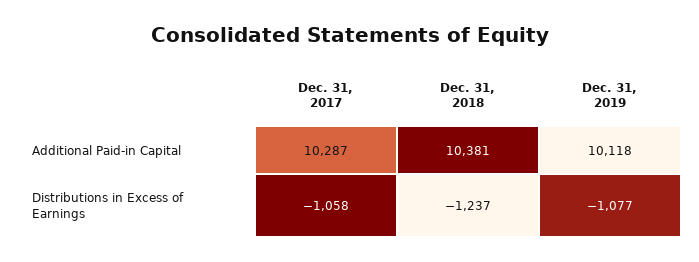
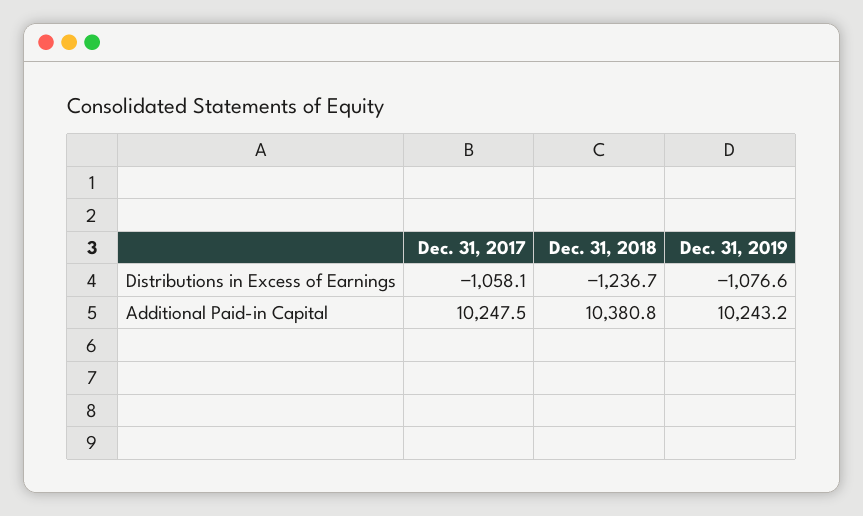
  {
    "Dec. 31, 2017": {
-     "Additional Paid-in Capital": 10287,
+     "Additional Paid-in Capital": 10247.5,
      "Distributions in Excess of Earnings": -1058.1
    },
    "Dec. 31, 2018": {
      "Additional Paid-in Capital": 10380.8,
      "Distributions in Excess of Earnings": -1236.7
    },
    "Dec. 31, 2019": {
-     "Additional Paid-in Capital": 10118,
+     "Additional Paid-in Capital": 10243.2,
      "Distributions in Excess of Earnings": -1076.6
    }
  }

